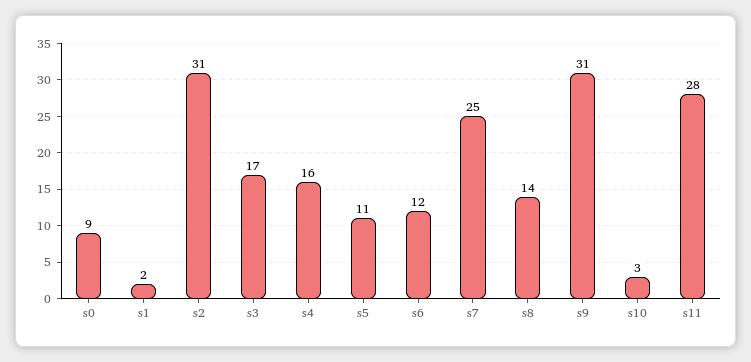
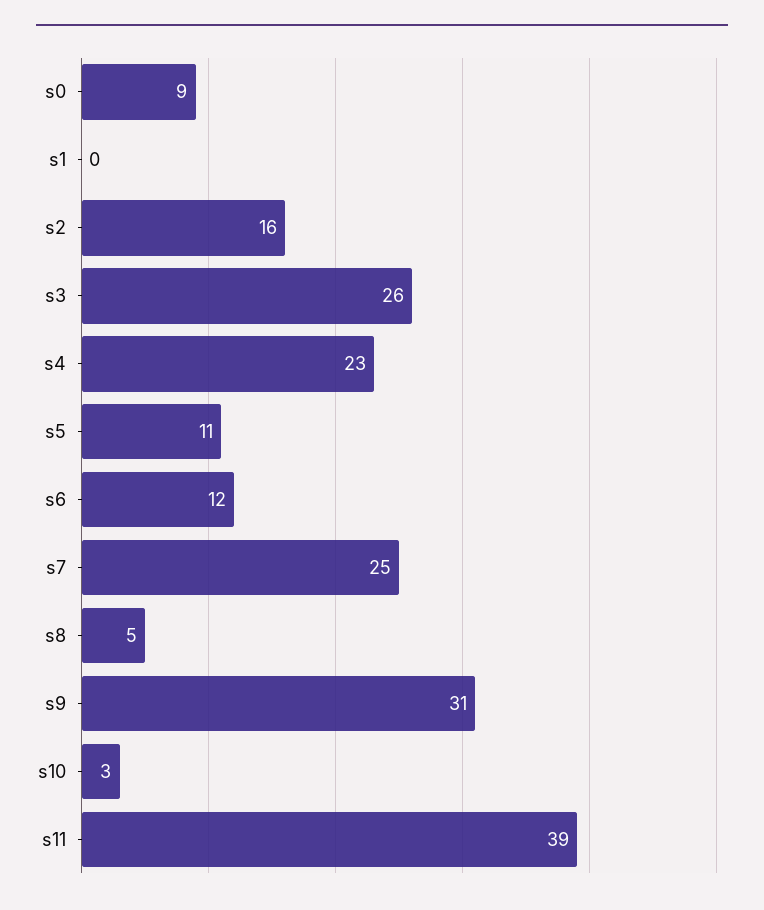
  {
    "s0": 9,
-   "s1": 2,
+   "s1": 0,
-   "s2": 31,
+   "s2": 16,
-   "s3": 17,
+   "s3": 26,
-   "s4": 16,
+   "s4": 23,
    "s5": 11,
    "s6": 12,
    "s7": 25,
-   "s8": 14,
+   "s8": 5,
    "s9": 31,
    "s10": 3,
-   "s11": 28
+   "s11": 39
  }

